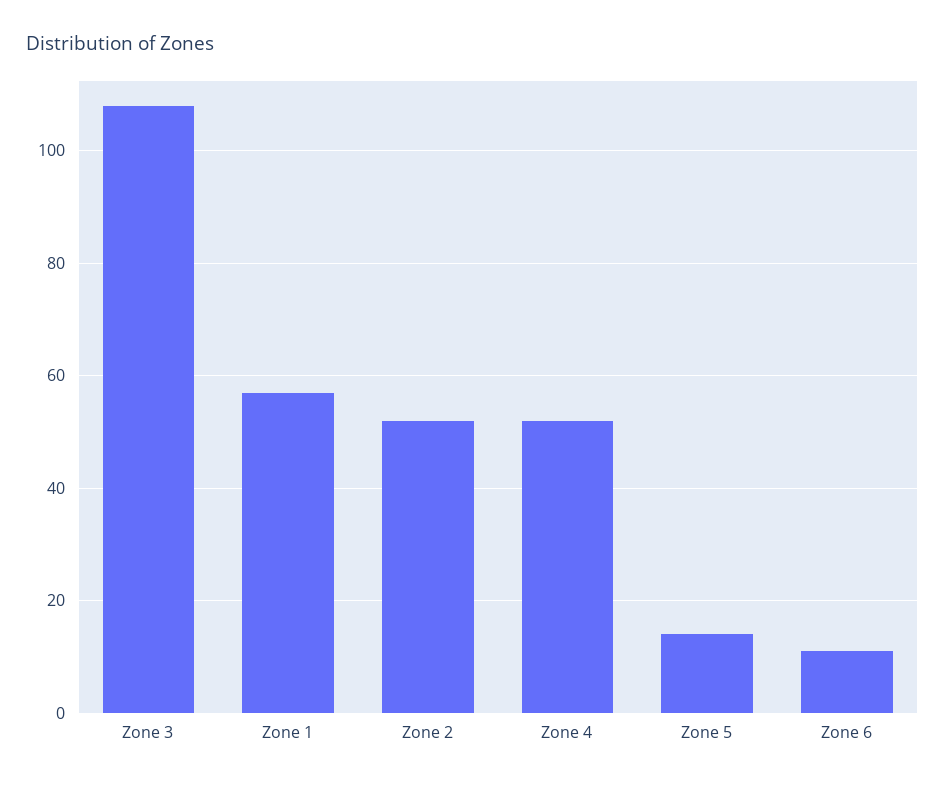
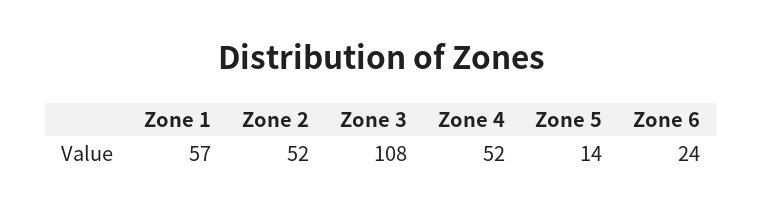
  {
    "Zone 3": 108,
    "Zone 1": 57,
    "Zone 2": 52,
    "Zone 4": 52,
    "Zone 5": 14,
-   "Zone 6": 10
+   "Zone 6": 24
  }

